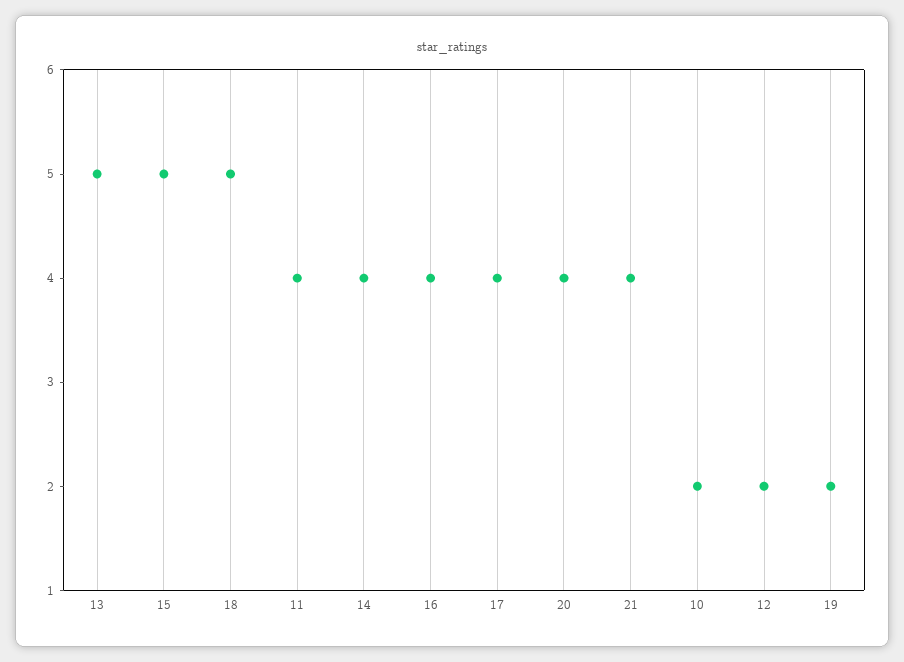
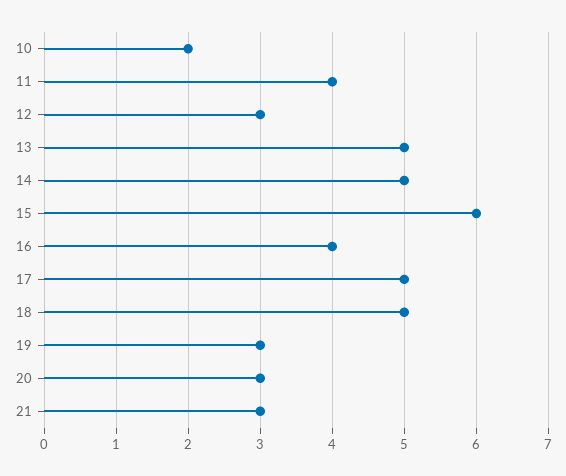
  {
    "13": 5,
-   "15": 5,
+   "15": 6,
    "18": 5,
    "11": 4,
-   "14": 4,
+   "14": 5,
    "16": 4,
-   "17": 4,
+   "17": 5,
-   "20": 4,
+   "20": 3,
-   "21": 4,
+   "21": 3,
    "10": 2,
-   "12": 2,
+   "12": 3,
-   "19": 2
+   "19": 3
  }

